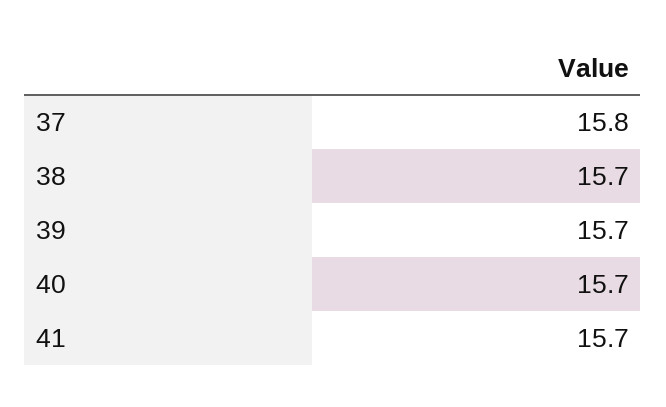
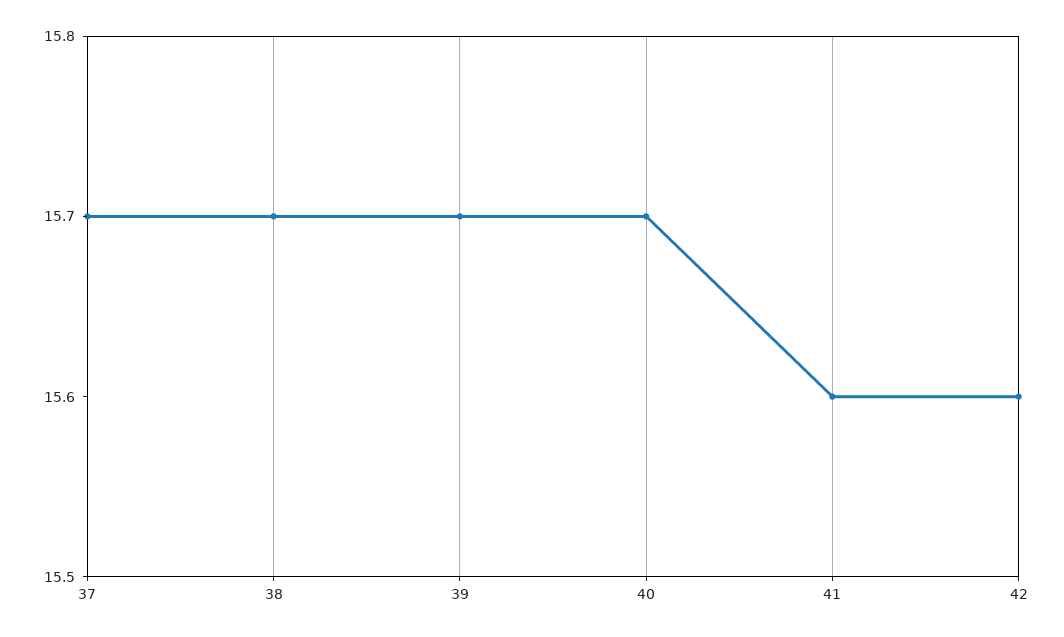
  {
-   "37": 15.8,
+   "37": 15.7,
    "38": 15.7,
    "39": 15.7,
    "40": 15.7,
-   "41": 15.7
+   "41": 15.6,
+   "42": 15.6
  }

